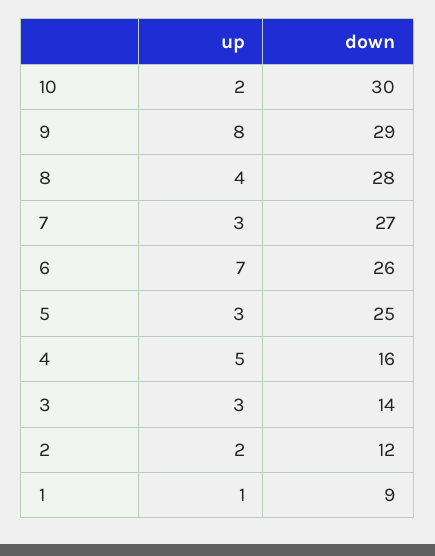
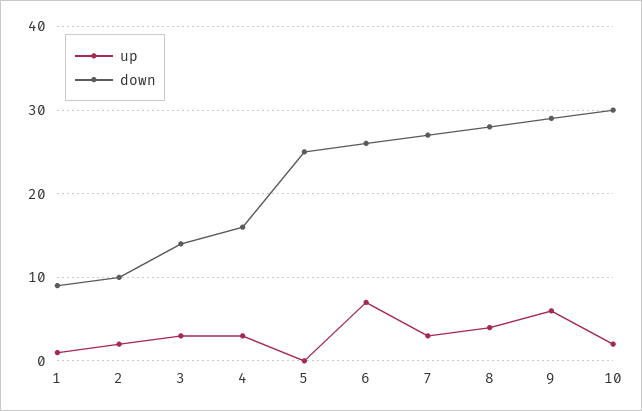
  {
    "up": {
      "10": 2,
-     "9": 8,
+     "9": 6,
      "8": 4,
      "7": 3,
      "6": 7,
-     "5": 3,
+     "5": 0,
-     "4": 5,
+     "4": 3,
      "3": 3,
      "2": 2,
      "1": 1
    },
    "down": {
      "10": 30,
      "9": 29,
      "8": 28,
      "7": 27,
      "6": 26,
      "5": 25,
      "4": 16,
      "3": 14,
-     "2": 12,
+     "2": 10,
      "1": 9
    }
  }

